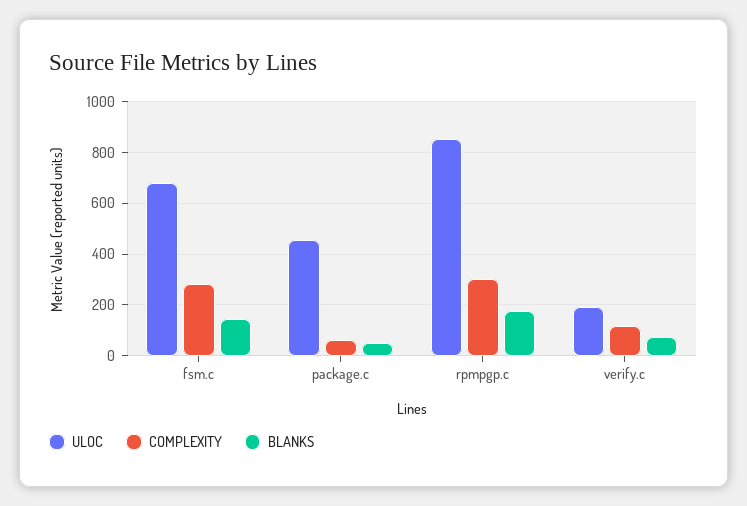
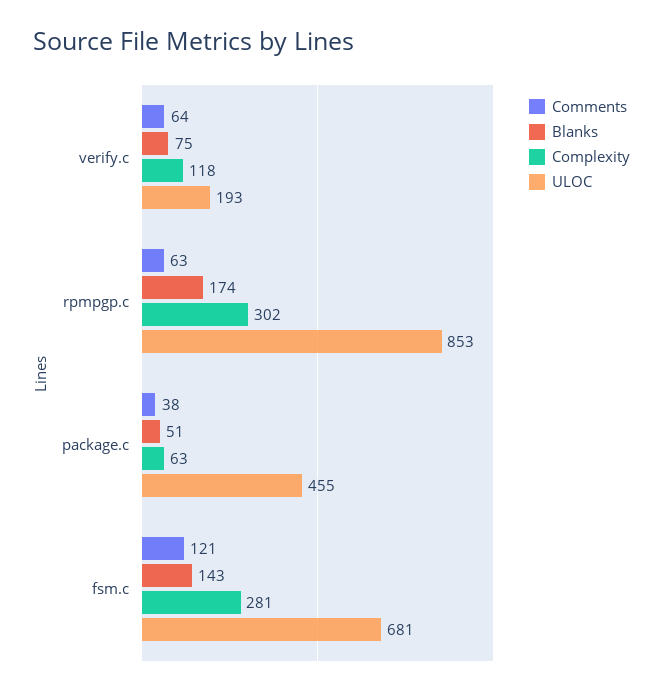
  {
    "ULOC": {
      "fsm.c": 681,
      "package.c": 455,
      "rpmpgp.c": 853,
      "verify.c": 193
    },
    "COMPLEXITY": {
      "fsm.c": 281,
      "package.c": 63,
      "rpmpgp.c": 302,
      "verify.c": 118
    },
    "BLANKS": {
      "fsm.c": 143,
      "package.c": 51,
      "rpmpgp.c": 174,
      "verify.c": 75
-   }
+   },
+   "Comments": {
+     "verify.c": 64,
+     "rpmpgp.c": 63,
+     "package.c": 38,
+     "fsm.c": 121
+   }
  }

